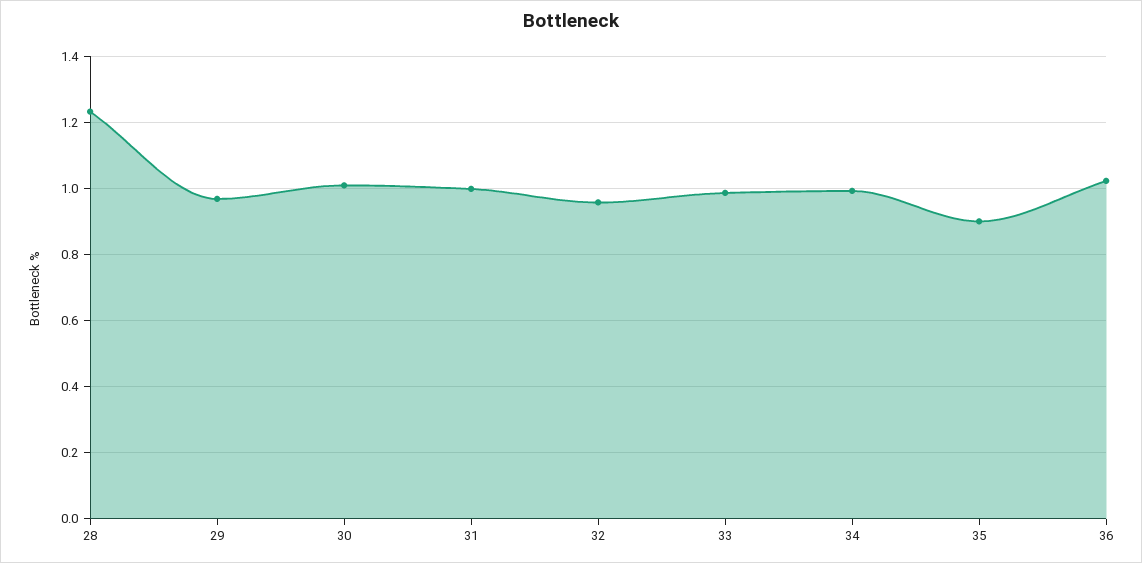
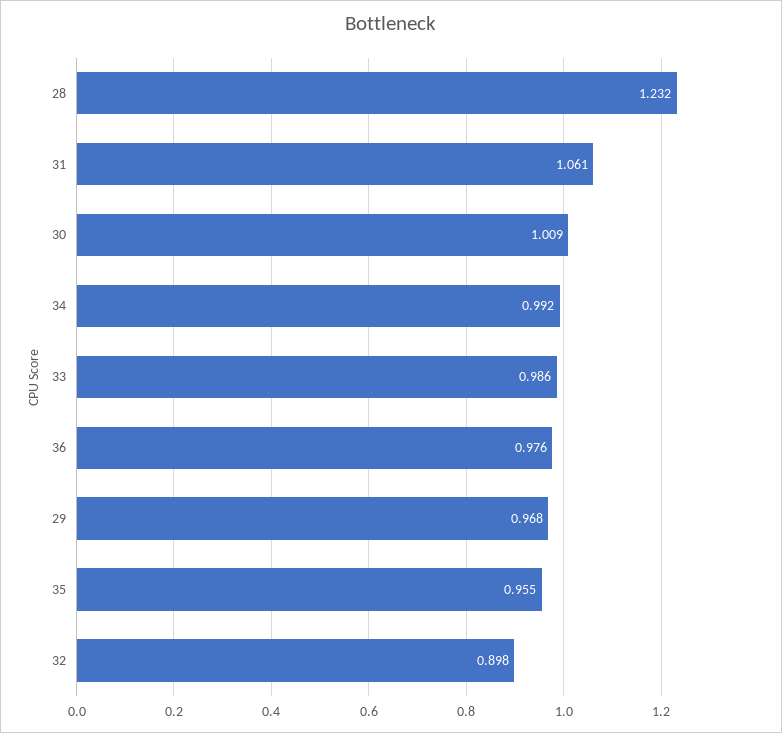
  {
    "28": 1.232,
    "29": 0.968,
    "30": 1.009,
-   "31": 1,
+   "31": 1.061,
-   "32": 0.96,
+   "32": 0.898,
    "33": 0.986,
    "34": 0.992,
-   "35": 0.9,
+   "35": 0.955,
-   "36": 1.02
+   "36": 0.976
  }

